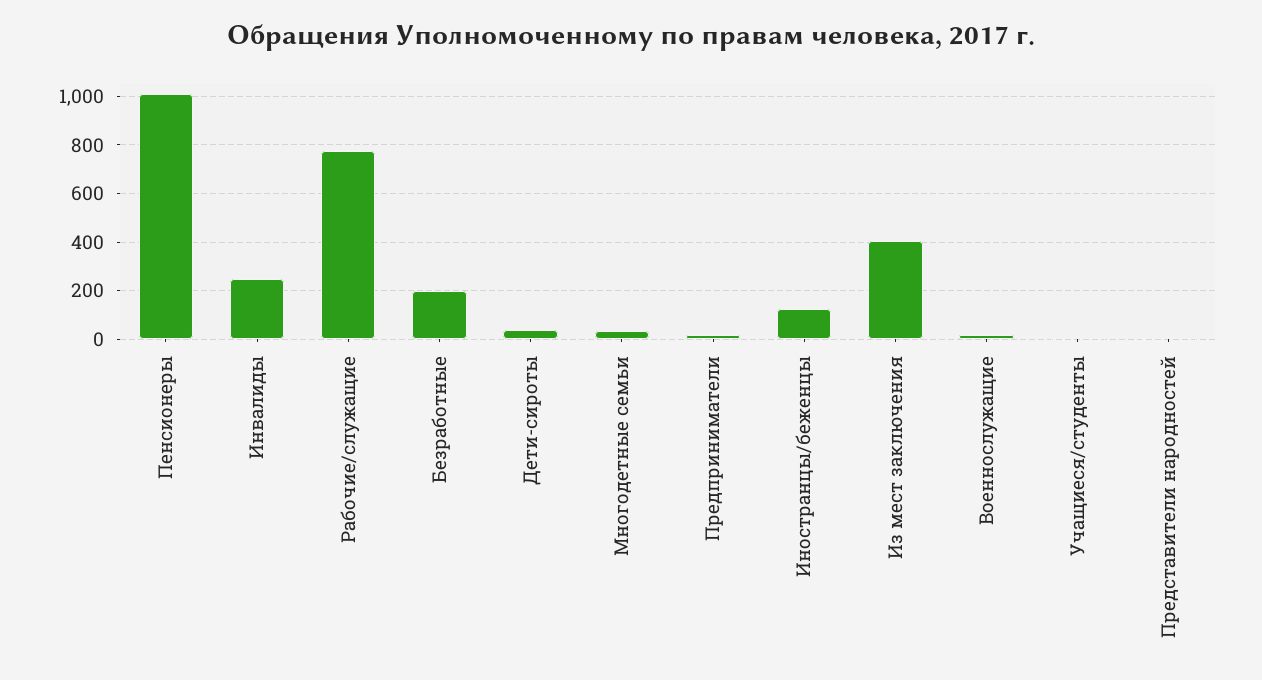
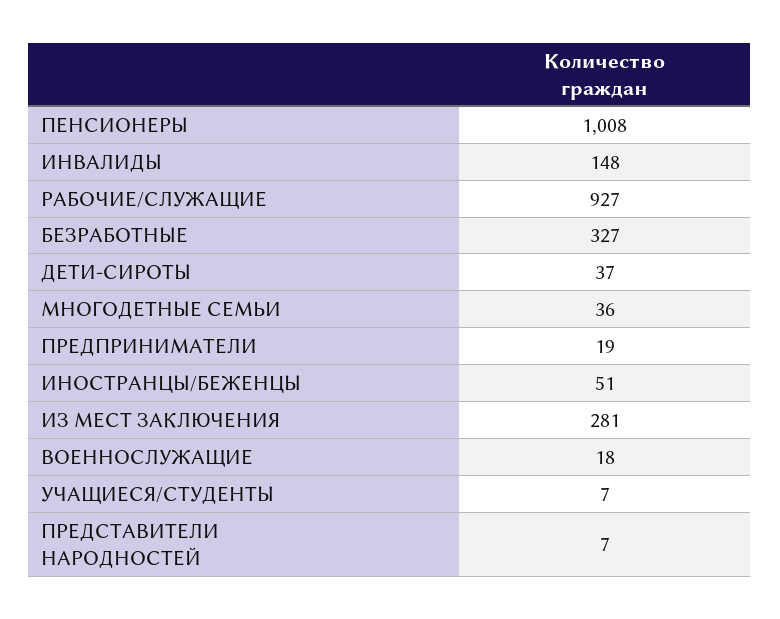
  {
    "Пенсионеры": 1008,
-   "Инвалиды": 250,
+   "Инвалиды": 148,
-   "Рабочие/служащие": 775,
+   "Рабочие/служащие": 927,
-   "Безработные": 200,
+   "Безработные": 327,
    "Дети-сироты": 37,
    "Многодетные семьи": 36,
    "Предприниматели": 19,
-   "Иностранцы/беженцы": 125,
+   "Иностранцы/беженцы": 51,
-   "Из мест заключения": 400,
+   "Из мест заключения": 281,
    "Военнослужащие": 18,
    "Учащиеся/студенты": 7,
    "Представители народностей": 7
  }

